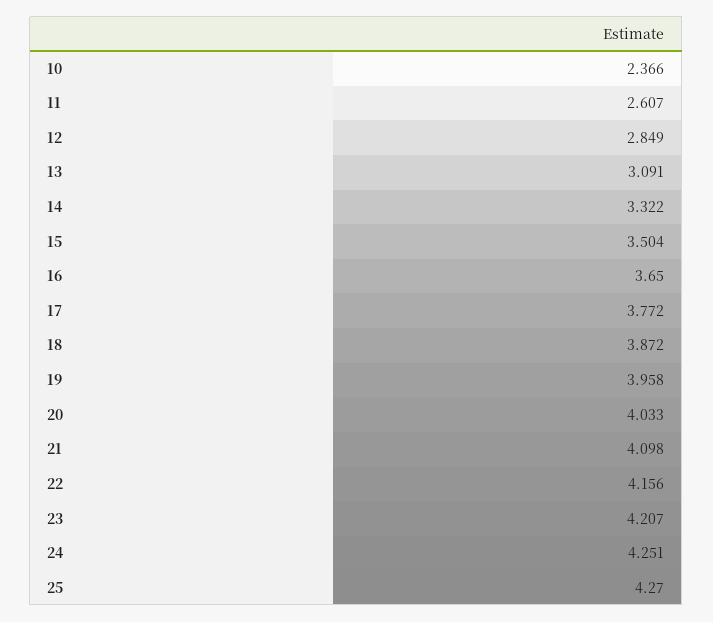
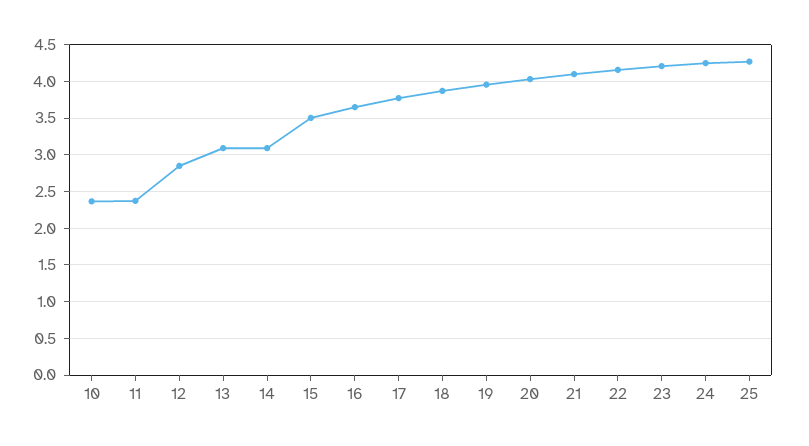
  {
    "10": 2.366,
-   "11": 2.607,
+   "11": 2.4,
    "12": 2.849,
    "13": 3.091,
-   "14": 3.322,
+   "14": 3.1,
    "15": 3.504,
    "16": 3.65,
    "17": 3.772,
    "18": 3.872,
    "19": 3.958,
    "20": 4.033,
    "21": 4.098,
    "22": 4.156,
    "23": 4.207,
    "24": 4.251,
    "25": 4.27
  }

